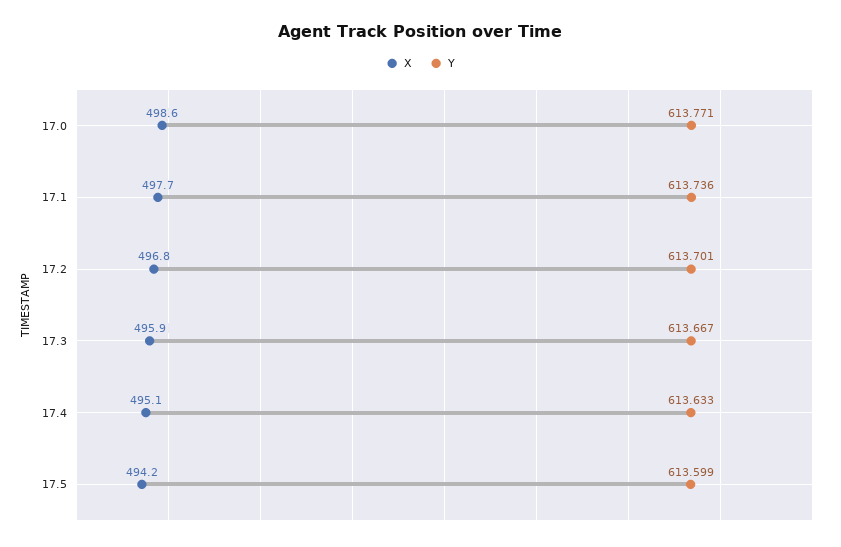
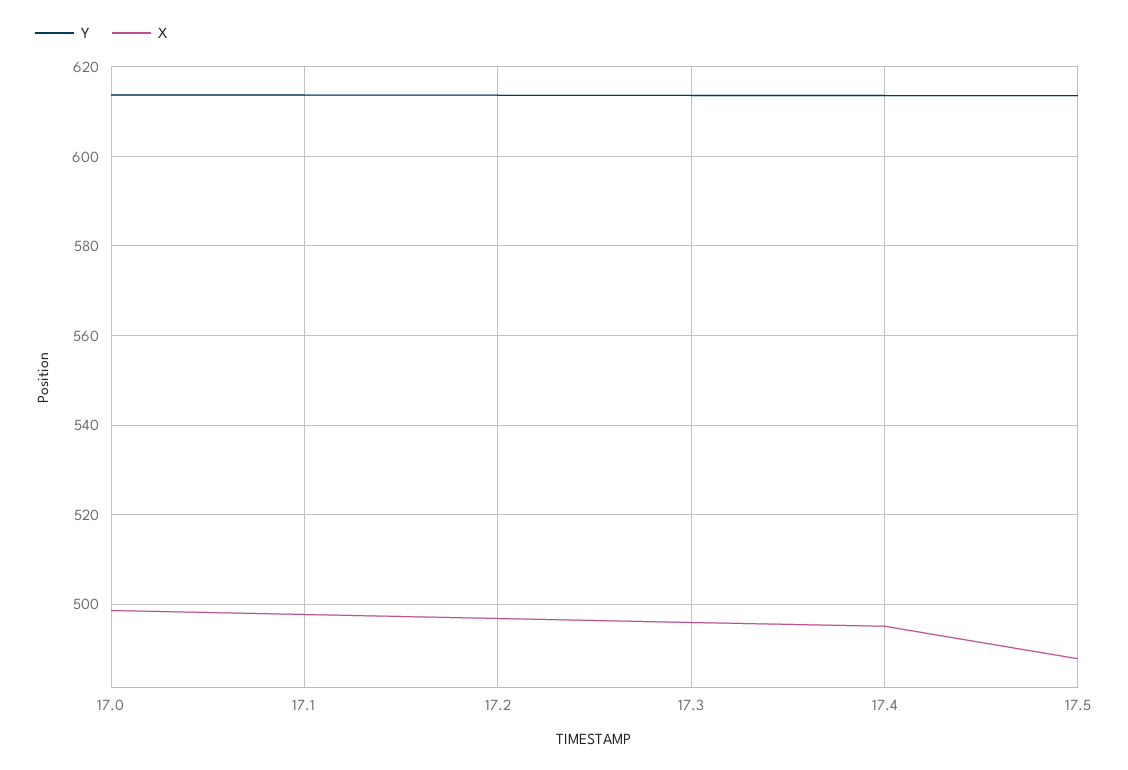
  {
    "X": {
      "17.0": 498.6,
      "17.1": 497.7,
      "17.2": 496.8,
      "17.3": 495.9,
      "17.4": 495.1,
-     "17.5": 494.2
+     "17.5": 488
    },
    "Y": {
      "17.0": 613.771,
      "17.1": 613.736,
      "17.2": 613.701,
      "17.3": 613.667,
      "17.4": 613.633,
      "17.5": 613.599
    }
  }

